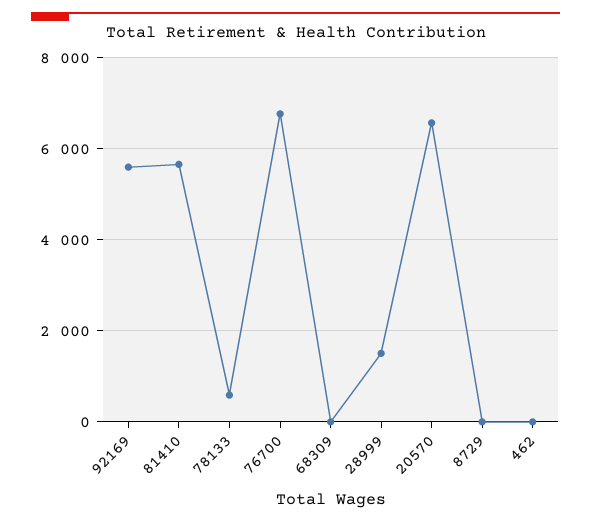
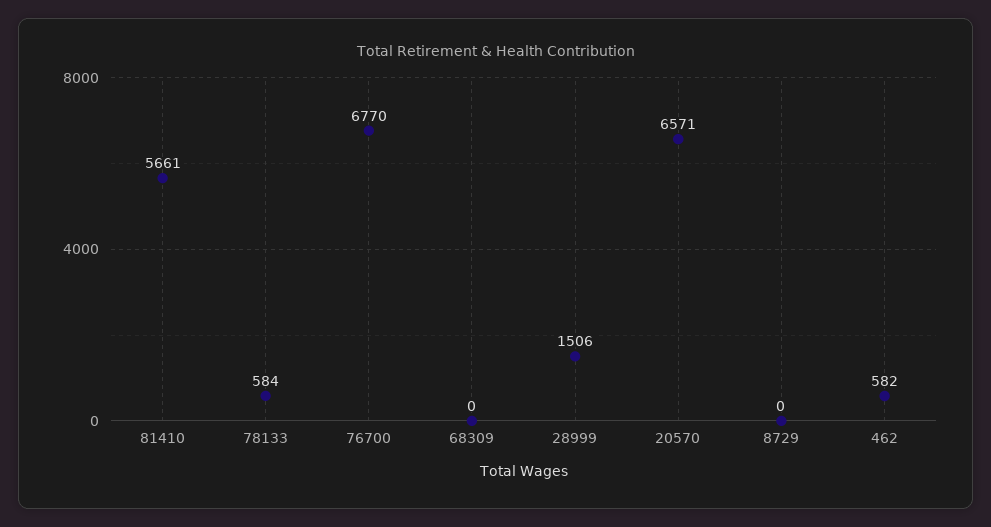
  {
-   "92169": 5600,
    "81410": 5661,
    "78133": 584,
    "76700": 6770,
    "68309": 0,
    "28999": 1506,
    "20570": 6571,
    "8729": 0,
-   "462": 0
+   "462": 582
  }

